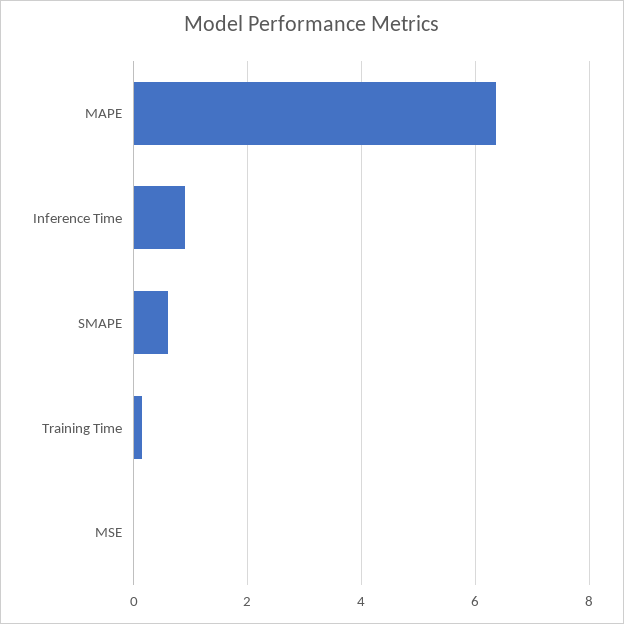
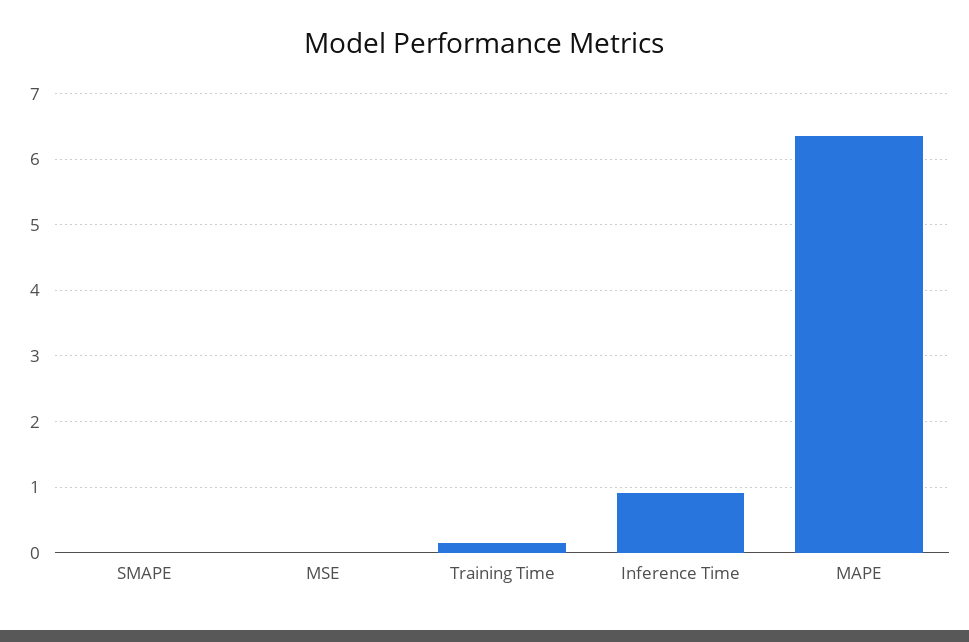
  {
    "MAPE": 6.4,
    "Inference Time": 0.9,
-   "SMAPE": 0.6,
+   "SMAPE": 0,
    "Training Time": 0.1,
    "MSE": 0
  }

